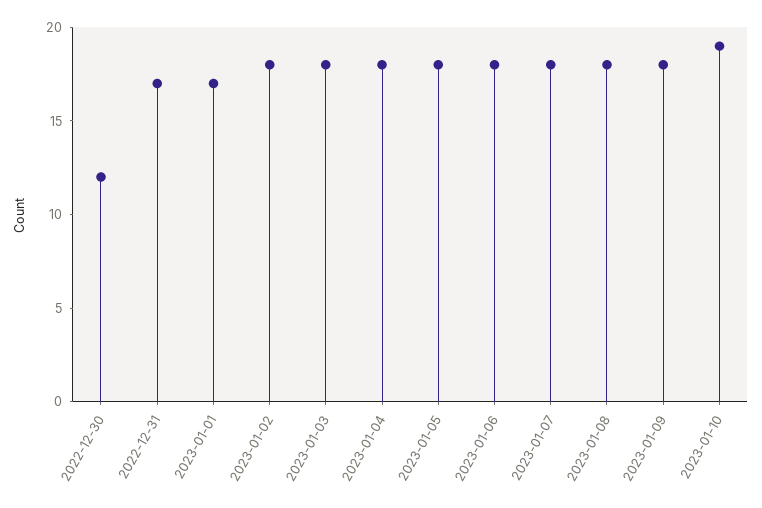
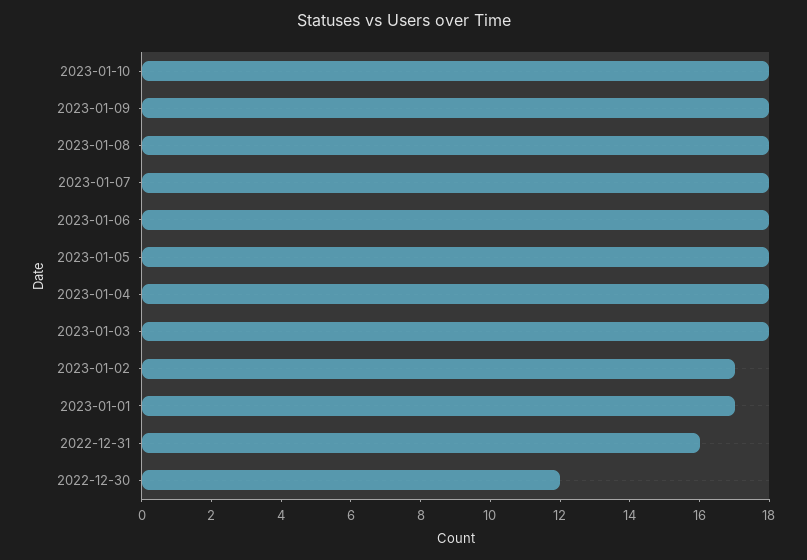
  {
    "2022-12-30": 12,
-   "2022-12-31": 17,
+   "2022-12-31": 16,
    "2023-01-01": 17,
-   "2023-01-02": 18,
+   "2023-01-02": 17,
    "2023-01-03": 18,
    "2023-01-04": 18,
    "2023-01-05": 18,
    "2023-01-06": 18,
    "2023-01-07": 18,
    "2023-01-08": 18,
    "2023-01-09": 18,
-   "2023-01-10": 19
+   "2023-01-10": 18
  }

